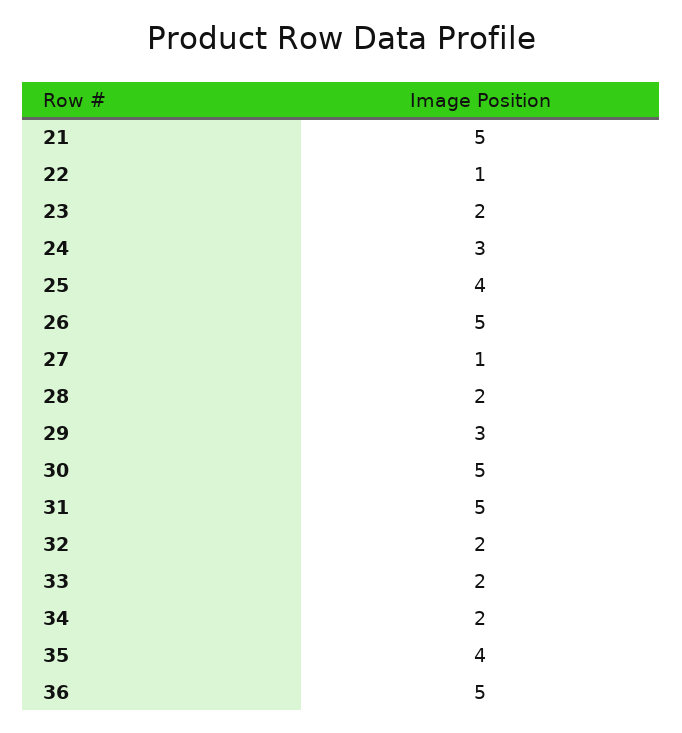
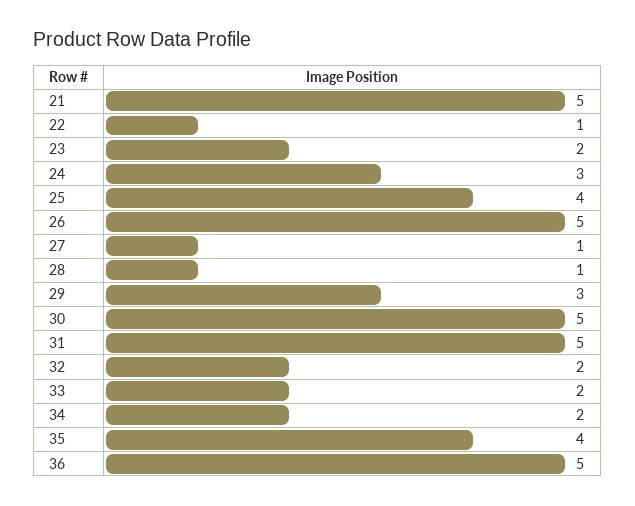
  {
    "21": 5,
    "22": 1,
    "23": 2,
    "24": 3,
    "25": 4,
    "26": 5,
    "27": 1,
-   "28": 2,
+   "28": 1,
    "29": 3,
    "30": 5,
    "31": 5,
    "32": 2,
    "33": 2,
    "34": 2,
    "35": 4,
    "36": 5
  }

